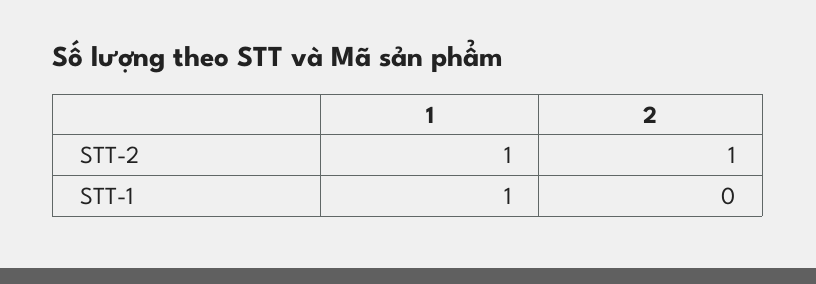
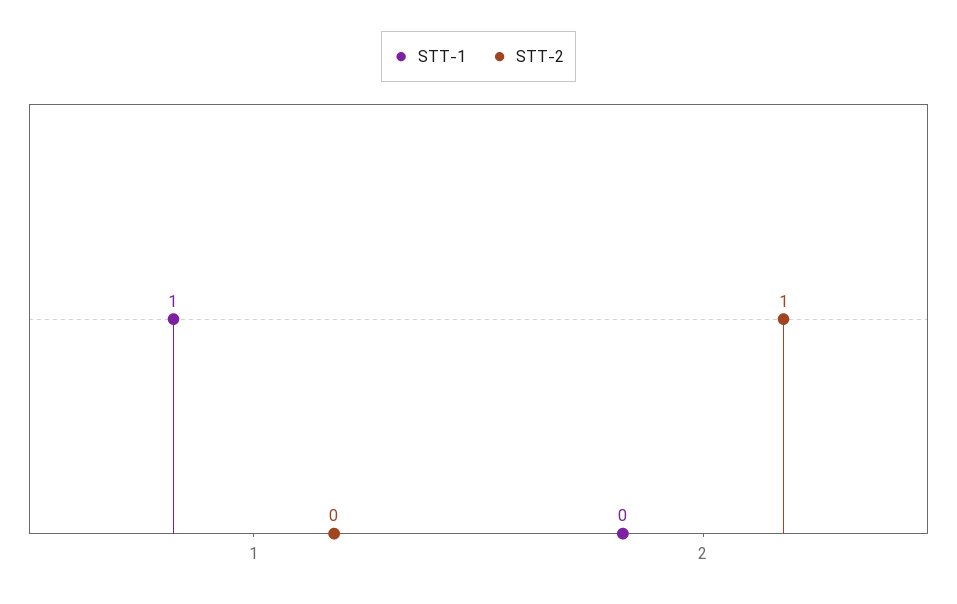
  {
    "STT-2": {
-     "1": 1,
+     "1": 0,
      "2": 1
    },
    "STT-1": {
      "1": 1,
      "2": 0
    }
  }

